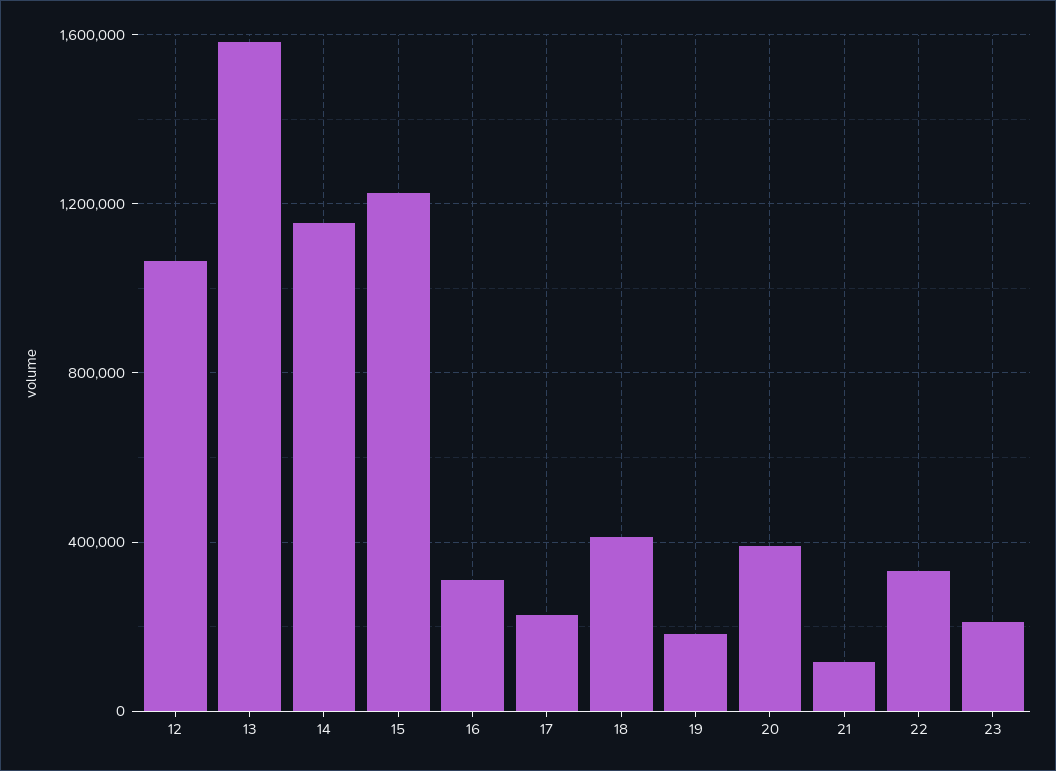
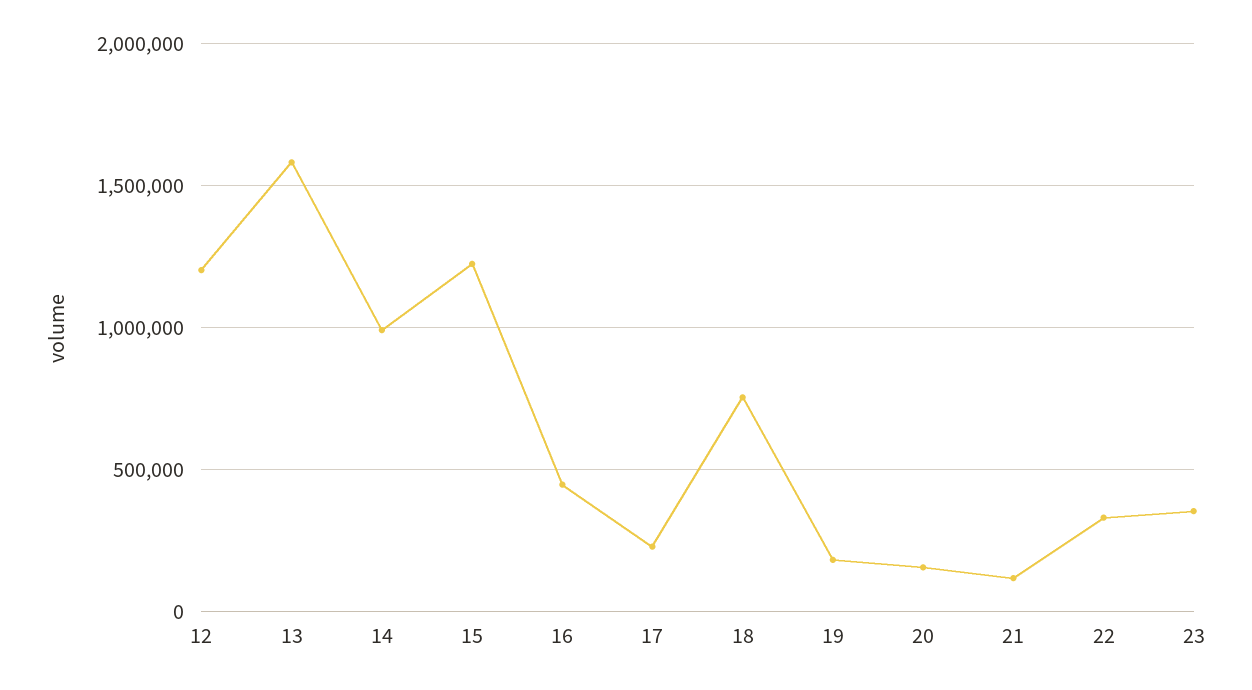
  {
-   "12": 1050000,
+   "12": 1200000,
    "13": 1600000,
-   "14": 1150000,
+   "14": 1000000,
    "15": 1200000,
-   "16": 300000,
+   "16": 450000,
    "17": 250000,
-   "18": 400000,
+   "18": 750000,
    "19": 200000,
-   "20": 400000,
+   "20": 150000,
    "21": 100000,
    "22": 350000,
-   "23": 200000
+   "23": 350000
  }

